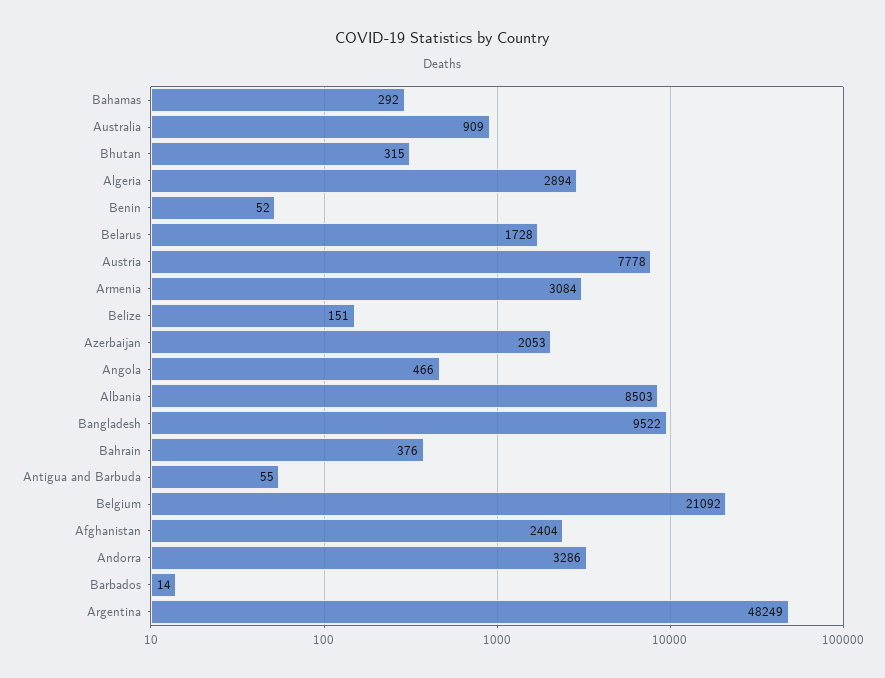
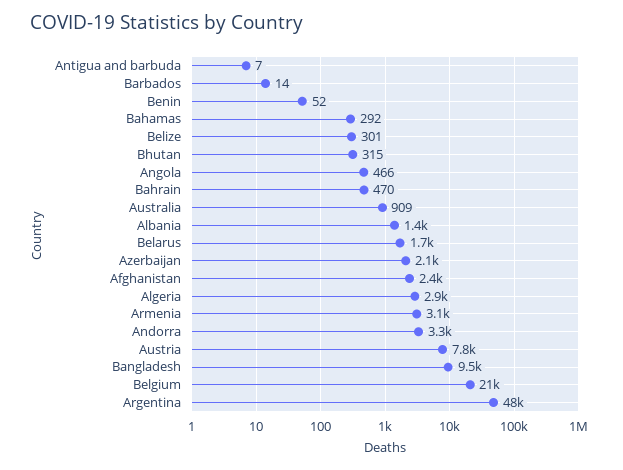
  {
    "Bahamas": 292,
    "Australia": 909,
    "Bhutan": 315,
    "Algeria": 2894,
    "Benin": 52,
    "Belarus": 1728,
    "Austria": 7778,
    "Armenia": 3084,
-   "Belize": 151,
+   "Belize": 301,
    "Azerbaijan": 2053,
    "Angola": 466,
-   "Albania": 8503,
+   "Albania": 1400,
    "Bangladesh": 9522,
-   "Bahrain": 376,
+   "Bahrain": 470,
-   "Antigua and Barbuda": 55,
+   "Antigua and Barbuda": 7,
    "Belgium": 21092,
    "Afghanistan": 2404,
    "Andorra": 3286,
    "Barbados": 14,
    "Argentina": 48249
  }

